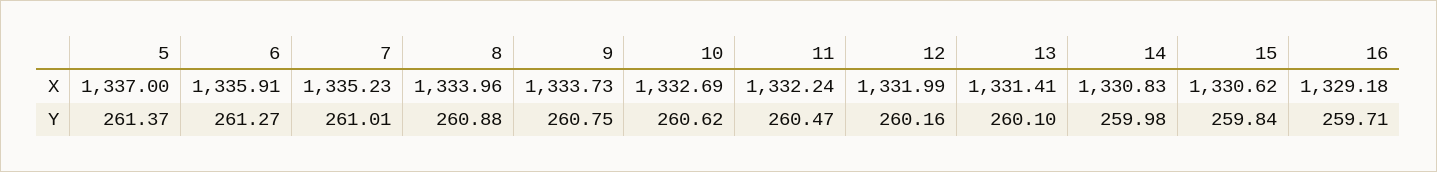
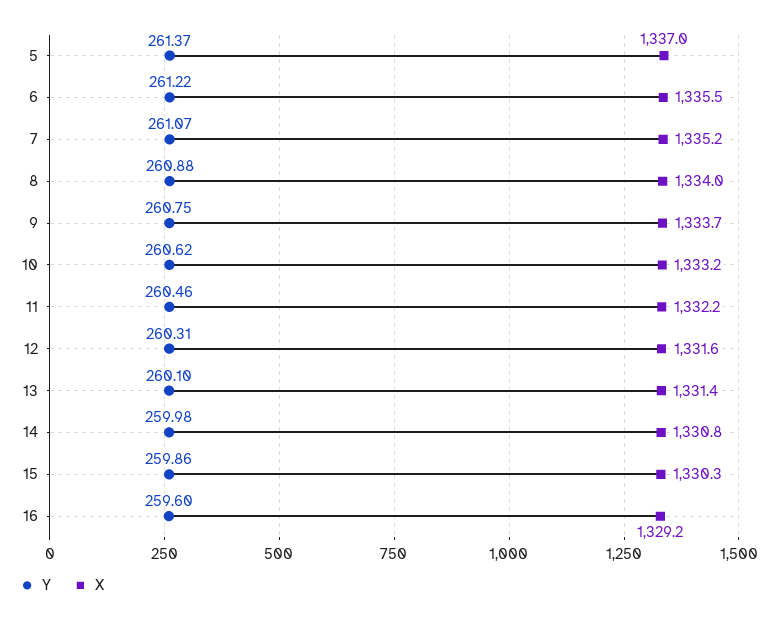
  {
    "X": {
      "5": 1337,
-     "6": 1335.91,
+     "6": 1335.5,
      "7": 1335.23,
      "8": 1333.96,
      "9": 1333.73,
-     "10": 1332.69,
+     "10": 1333.2,
      "11": 1332.24,
-     "12": 1331.99,
+     "12": 1331.6,
      "13": 1331.41,
      "14": 1330.83,
-     "15": 1330.62,
+     "15": 1330.3,
      "16": 1329.18
    },
    "Y": {
      "5": 261.37,
-     "6": 261.27,
+     "6": 261.22,
-     "7": 261.01,
+     "7": 261.07,
      "8": 260.88,
      "9": 260.75,
      "10": 260.62,
-     "11": 260.47,
+     "11": 260.46,
-     "12": 260.16,
+     "12": 260.31,
      "13": 260.1,
      "14": 259.98,
-     "15": 259.84,
+     "15": 259.86,
-     "16": 259.71
+     "16": 259.6
    }
  }

